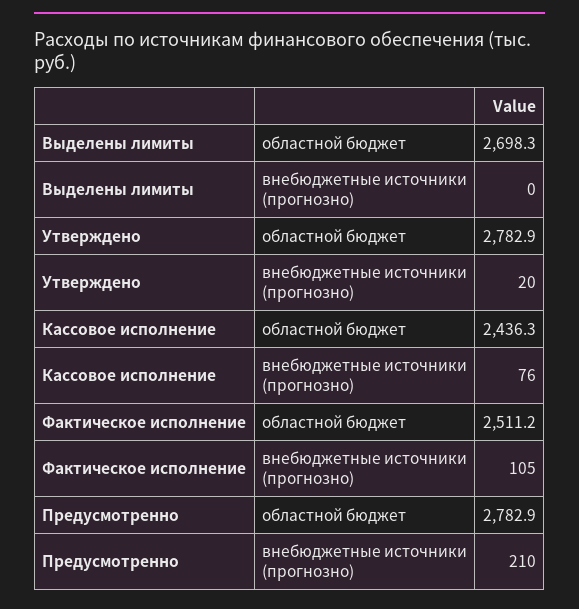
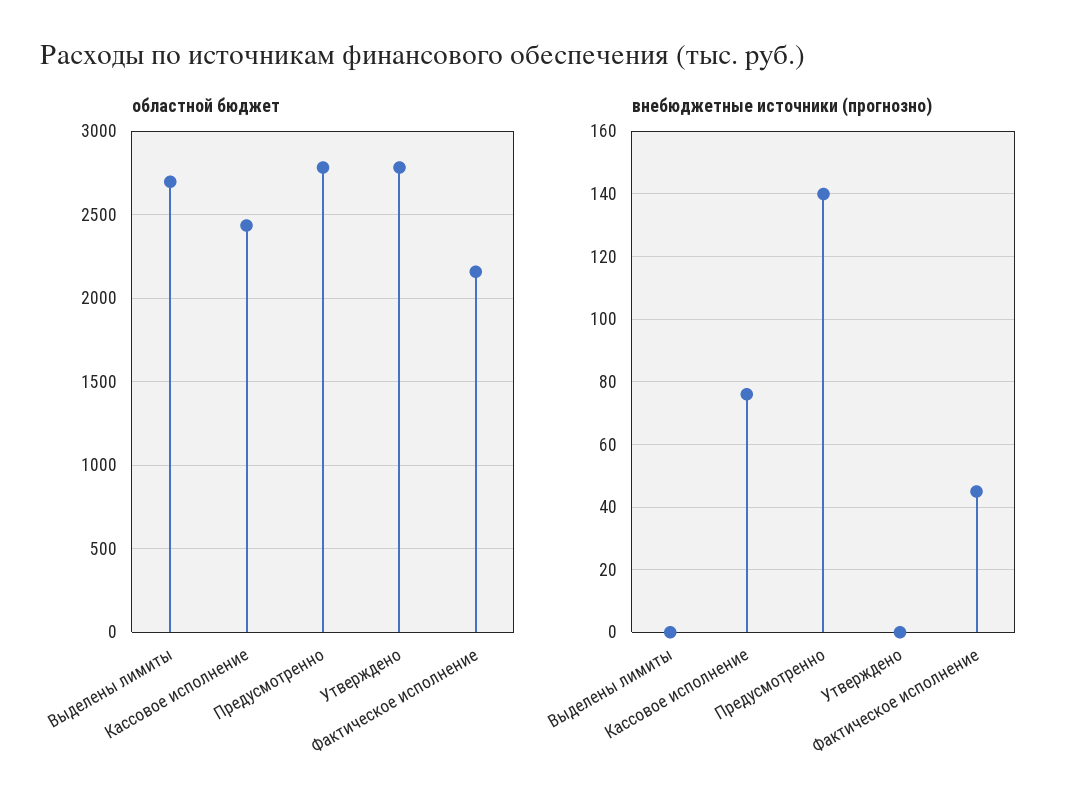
  {
    "областной бюджет": {
      "Выделены лимиты": 2698.3,
      "Утверждено": 2782.9,
      "Кассовое исполнение": 2436.3,
-     "Фактическое исполнение": 2511.2,
+     "Фактическое исполнение": 2150,
      "Предусмотренно": 2782.9
    },
    "внебюджетные источники (прогнозно)": {
      "Выделены лимиты": 0,
-     "Утверждено": 20,
+     "Утверждено": 0,
      "Кассовое исполнение": 76,
-     "Фактическое исполнение": 105,
+     "Фактическое исполнение": 45,
-     "Предусмотренно": 210
+     "Предусмотренно": 140
    }
  }

